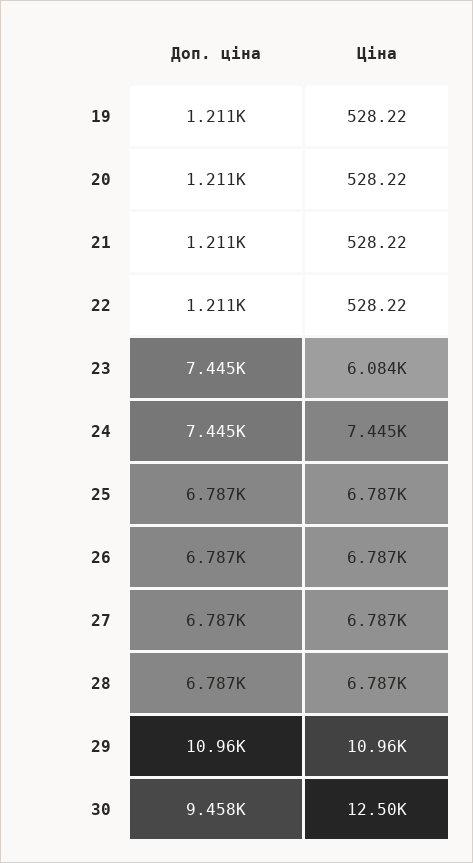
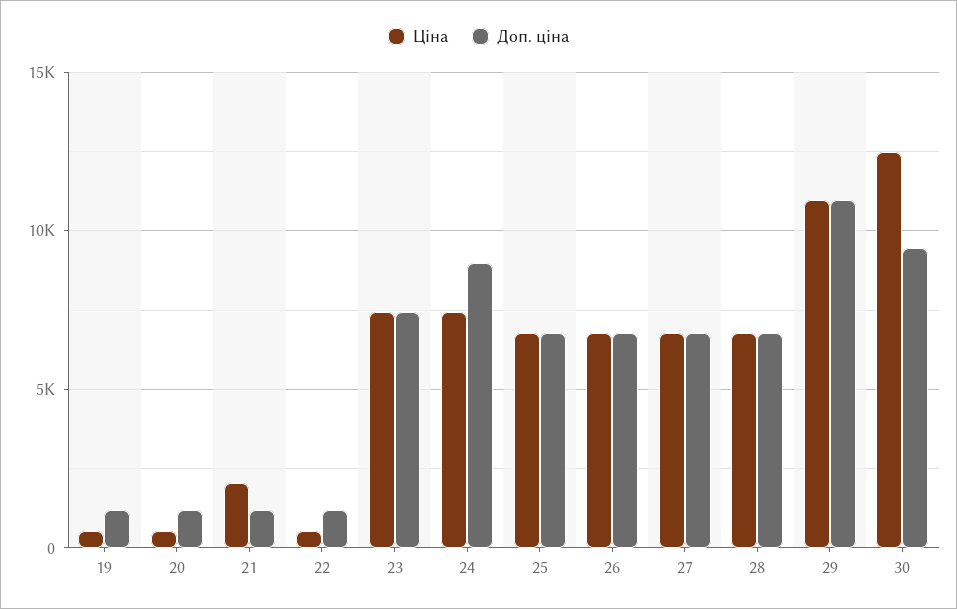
  {
    "Доп. ціна": {
      "19": 1211,
      "20": 1211,
      "21": 1211,
      "22": 1211,
      "23": 7445,
-     "24": 7445,
+     "24": 9000,
      "25": 6787,
      "26": 6787,
      "27": 6787,
      "28": 6787,
      "29": 10960,
      "30": 9458
    },
    "Ціна": {
      "19": 528.22,
      "20": 528.22,
-     "21": 528.22,
+     "21": 2000,
      "22": 528.22,
-     "23": 6084,
+     "23": 7500,
      "24": 7445,
      "25": 6787,
      "26": 6787,
      "27": 6787,
      "28": 6787,
      "29": 10960,
      "30": 12500
    }
  }

